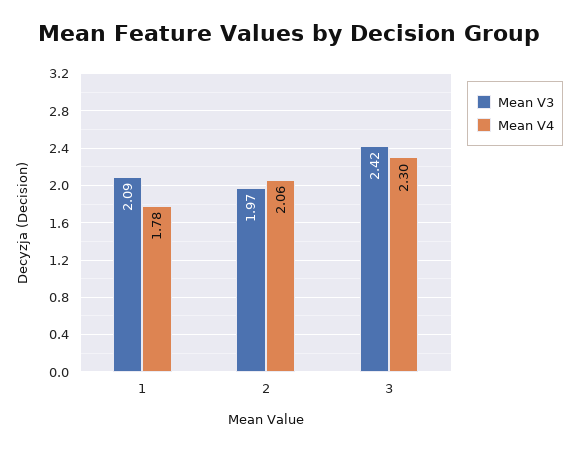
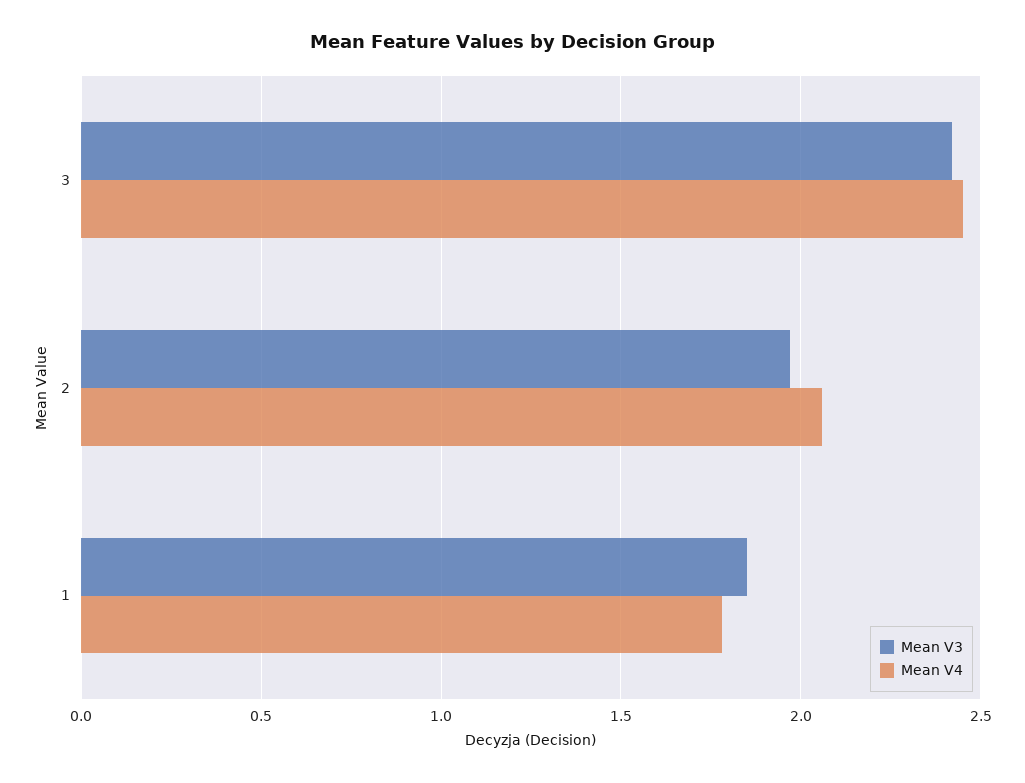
  {
    "Mean V3": {
-     "1": 2.09,
+     "1": 1.85,
      "2": 1.97,
      "3": 2.42
    },
    "Mean V4": {
      "1": 1.78,
      "2": 2.06,
-     "3": 2.3
+     "3": 2.45
    }
  }

